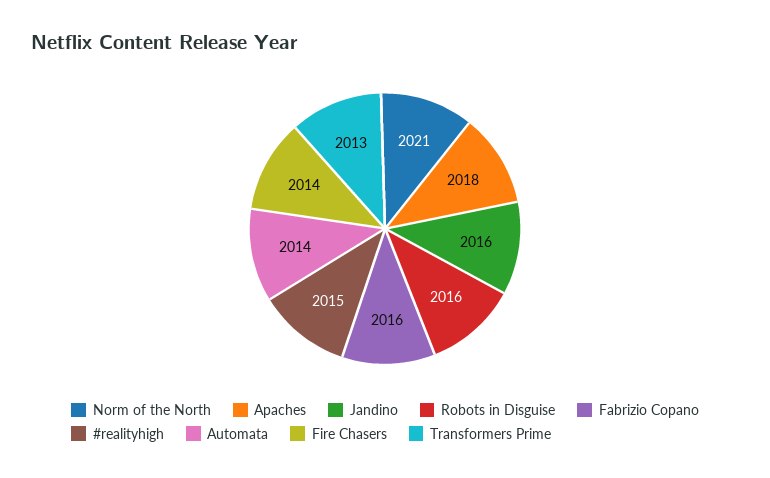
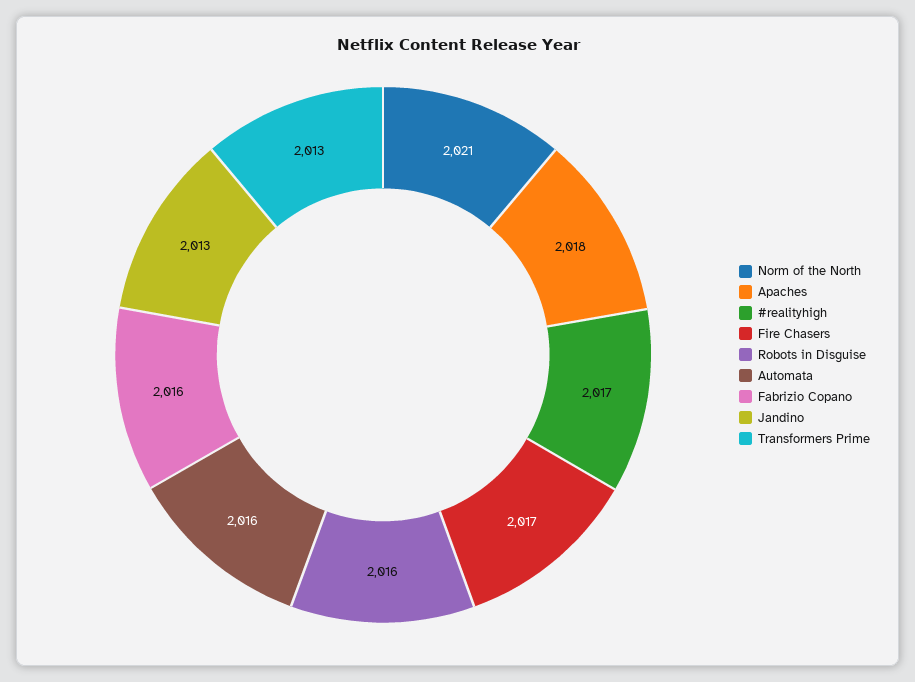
  {
    "Norm of the North": 2021,
    "Apaches": 2018,
-   "Jandino": 2016,
+   "Jandino": 2013,
    "Robots in Disguise": 2016,
    "Fabrizio Copano": 2016,
-   "#realityhigh": 2015,
+   "#realityhigh": 2017,
-   "Automata": 2014,
+   "Automata": 2016,
-   "Fire Chasers": 2014,
+   "Fire Chasers": 2017,
    "Transformers Prime": 2013
  }

